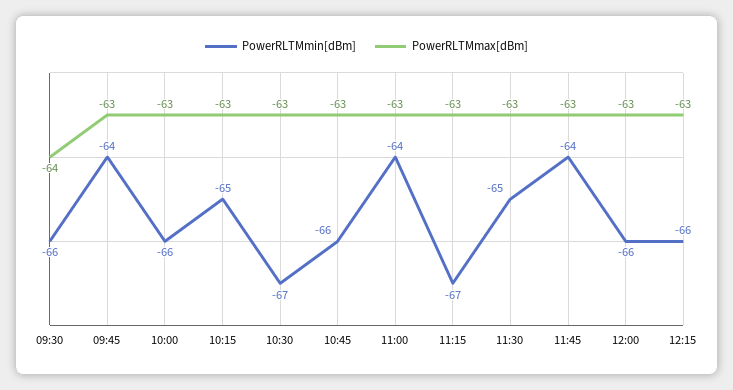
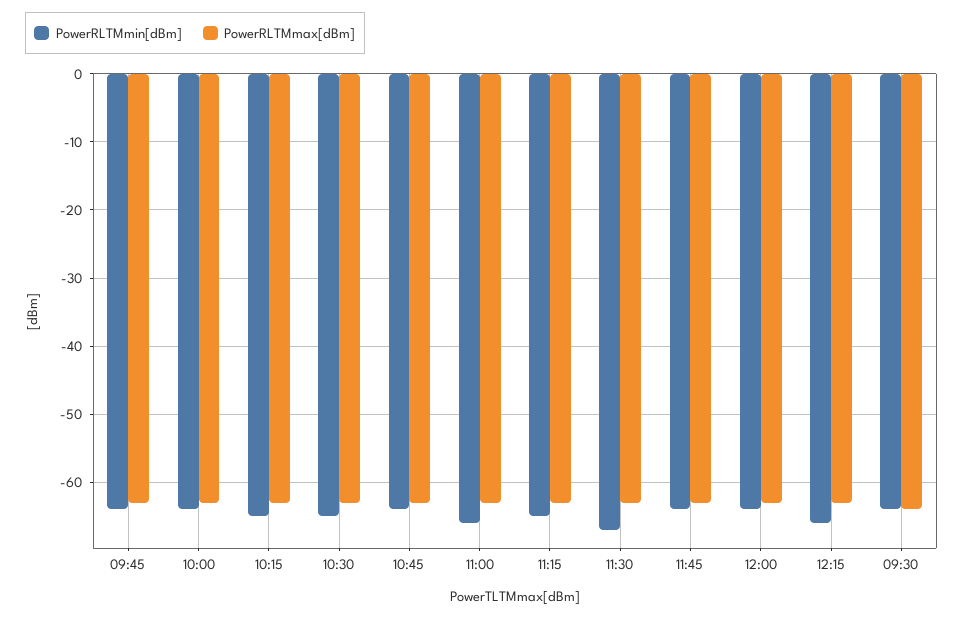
  {
    "PowerRLTMmin[dBm]": {
-     "09:30": -66,
+     "09:30": -64,
      "09:45": -64,
-     "10:00": -66,
+     "10:00": -64,
      "10:15": -65,
-     "10:30": -67,
+     "10:30": -65,
-     "10:45": -66,
+     "10:45": -64,
-     "11:00": -64,
+     "11:00": -66,
-     "11:15": -67,
+     "11:15": -65,
-     "11:30": -65,
+     "11:30": -67,
      "11:45": -64,
-     "12:00": -66,
+     "12:00": -64,
      "12:15": -66
    },
    "PowerRLTMmax[dBm]": {
      "09:30": -64,
      "09:45": -63,
      "10:00": -63,
      "10:15": -63,
      "10:30": -63,
      "10:45": -63,
      "11:00": -63,
      "11:15": -63,
      "11:30": -63,
      "11:45": -63,
      "12:00": -63,
      "12:15": -63
    }
  }

